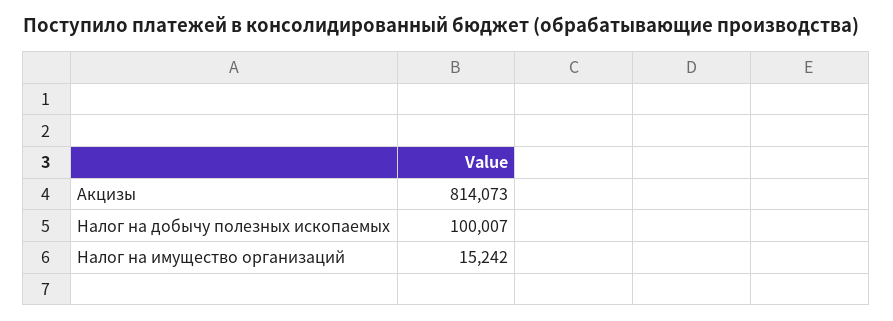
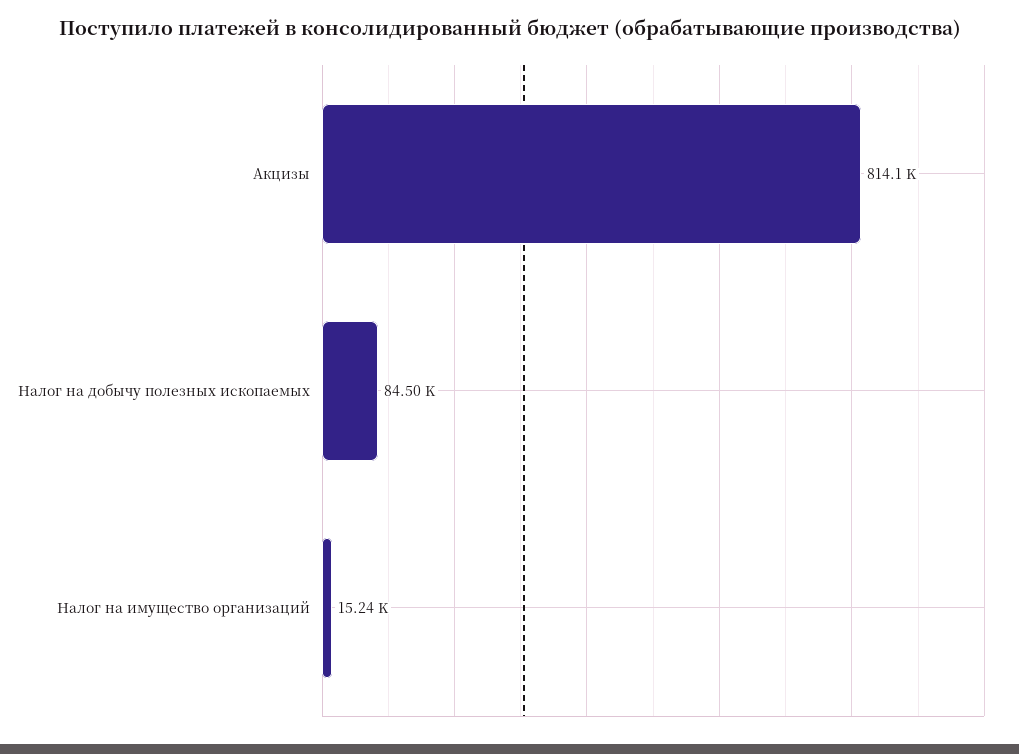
  {
    "Акцизы": 814073,
-   "Налог на добычу полезных ископаемых": 100007,
+   "Налог на добычу полезных ископаемых": 84500,
    "Налог на имущество организаций": 15242
  }

